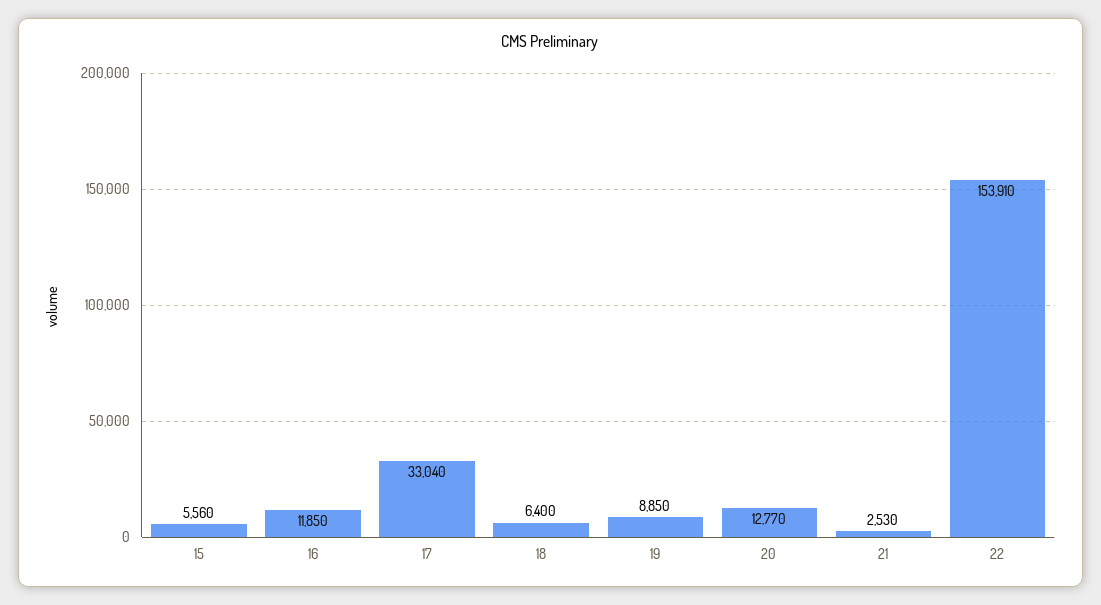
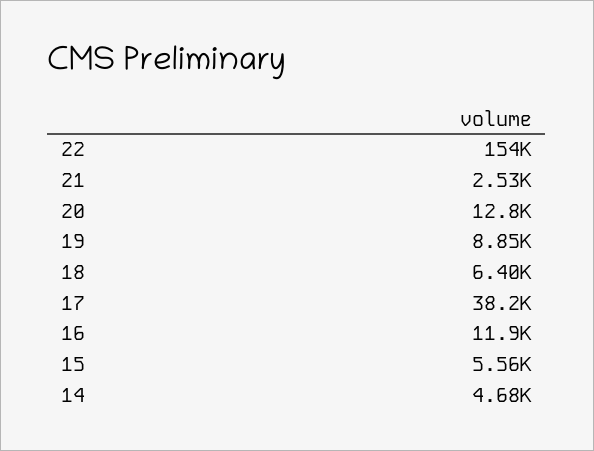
  {
    "15": 5560,
    "16": 11850,
-   "17": 33040,
+   "17": 38200,
    "18": 6400,
    "19": 8850,
    "20": 12770,
    "21": 2530,
-   "22": 153910
+   "22": 153910,
+   "14": 4680
  }

